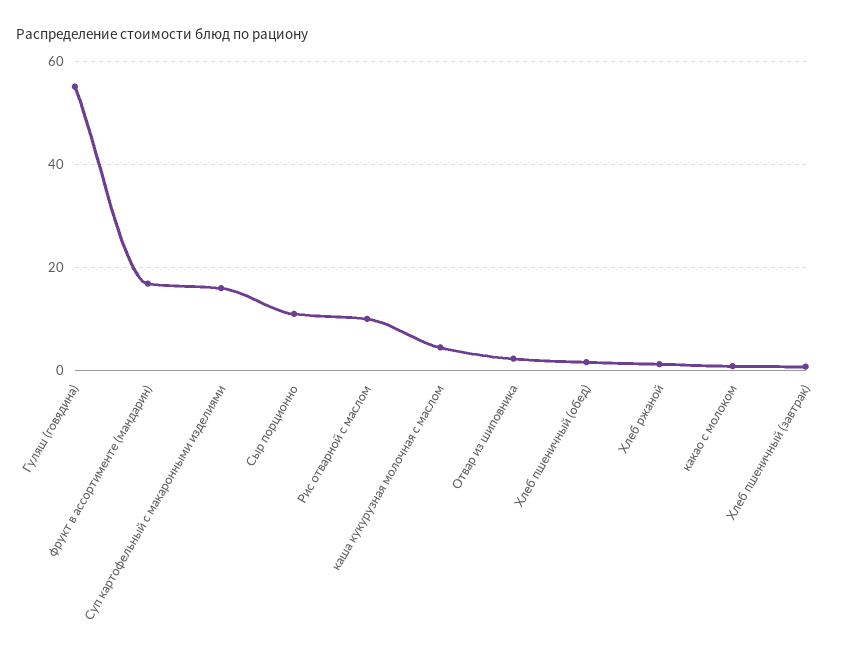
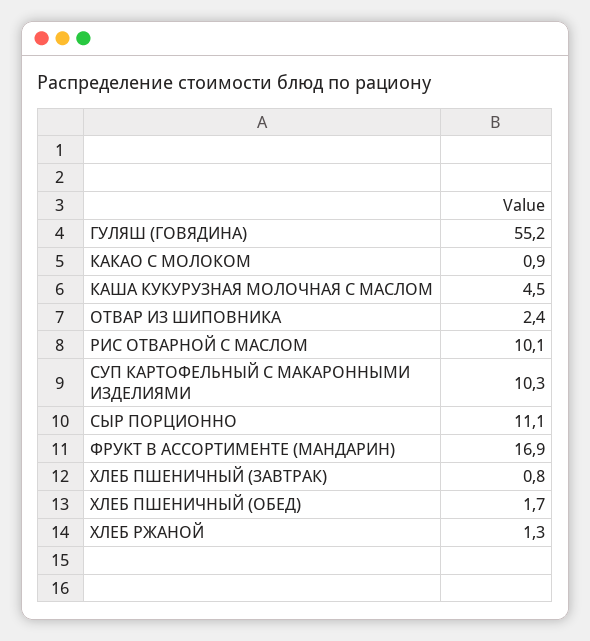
  {
    "Гуляш (говядина)": 55.2,
    "фрукт в ассортименте (мандарин)": 16.9,
-   "Суп картофельный с макаронными изделиями": 16,
+   "Суп картофельный с макаронными изделиями": 10.3,
    "Сыр порционно": 11.1,
    "Рис отварной с маслом": 10.1,
    "каша кукурузная молочная с маслом": 4.5,
    "Отвар из шиповника": 2.4,
    "Хлеб пшеничный (обед)": 1.7,
    "Хлеб ржаной": 1.3,
    "какао с молоком": 0.9,
    "Хлеб пшеничный (завтрак)": 0.8
  }

